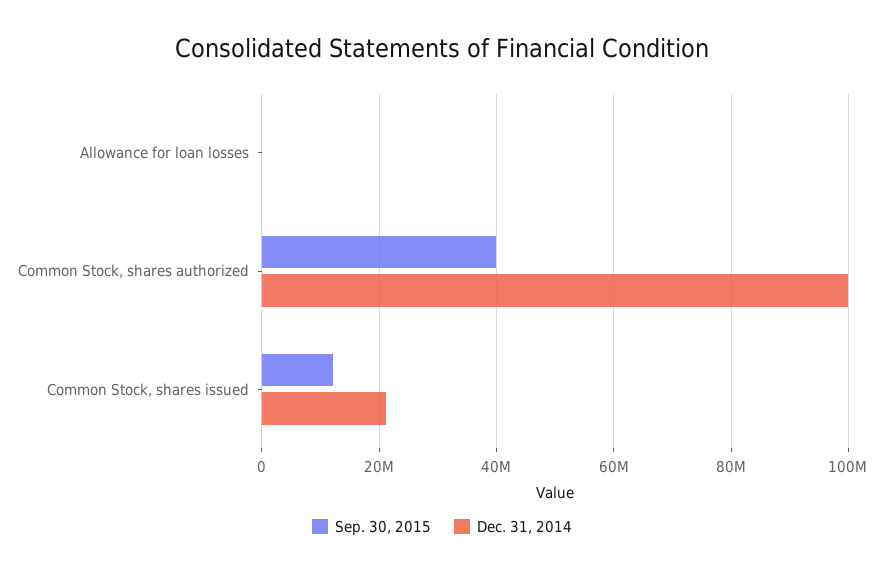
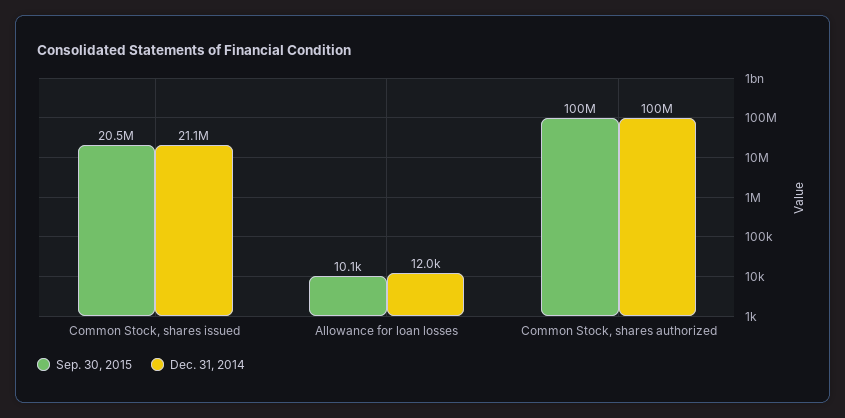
  {
    "Sep. 30, 2015": {
      "Allowance for loan losses": 10100,
-     "Common Stock, shares authorized": 40000000,
+     "Common Stock, shares authorized": 100000000,
-     "Common Stock, shares issued": 12000000
+     "Common Stock, shares issued": 20500000
    },
    "Dec. 31, 2014": {
      "Allowance for loan losses": 12000,
      "Common Stock, shares authorized": 100000000,
      "Common Stock, shares issued": 21100000
    }
  }

